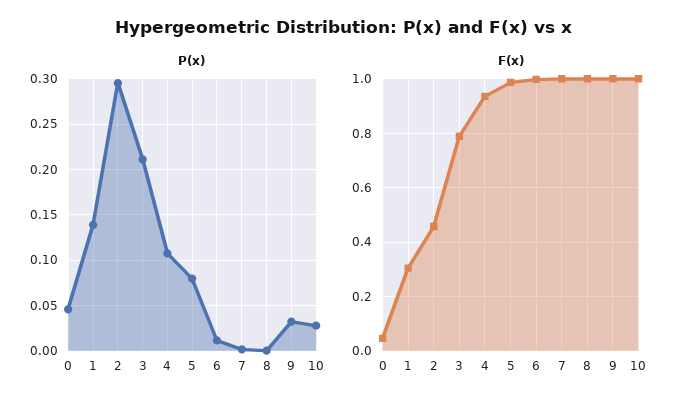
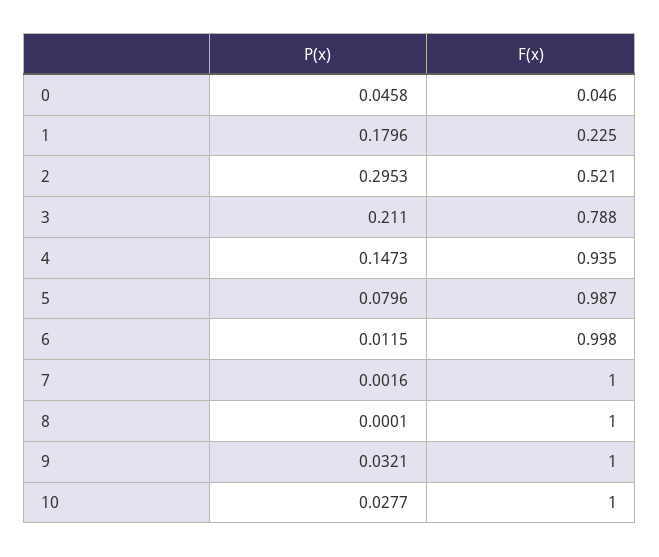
  {
    "P(x)": {
      "0": 0.0458,
-     "1": 0.14,
+     "1": 0.1796,
      "2": 0.2953,
      "3": 0.211,
-     "4": 0.11,
+     "4": 0.1473,
      "5": 0.0796,
      "6": 0.0115,
      "7": 0.0016,
      "8": 0.0001,
      "9": 0.0321,
      "10": 0.0277
    },
    "F(x)": {
      "0": 0.046,
-     "1": 0.3,
+     "1": 0.225,
-     "2": 0.45,
+     "2": 0.521,
      "3": 0.788,
      "4": 0.935,
      "5": 0.987,
      "6": 0.998,
      "7": 1,
      "8": 1,
      "9": 1,
      "10": 1
    }
  }

